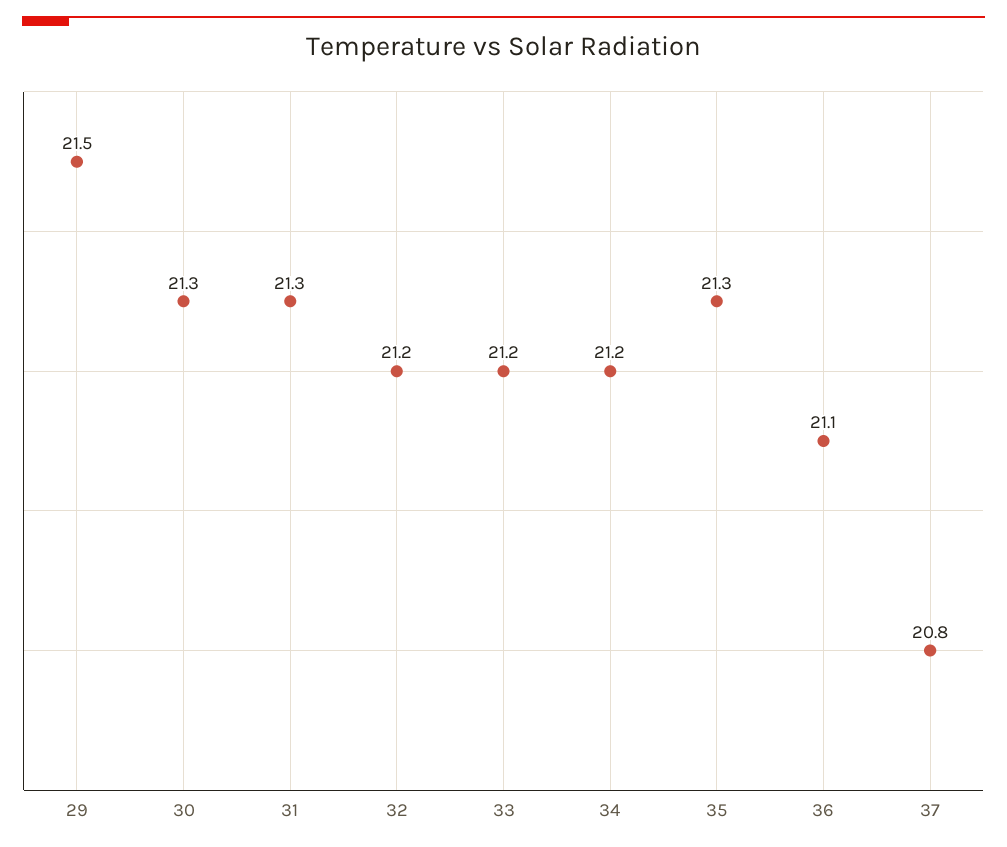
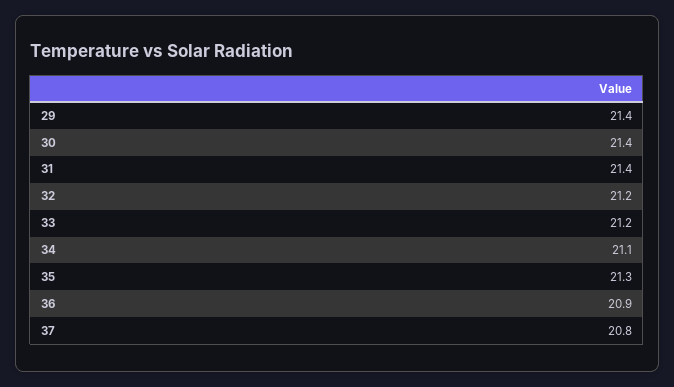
  {
-   "29": 21.5,
+   "29": 21.4,
-   "30": 21.3,
+   "30": 21.4,
-   "31": 21.3,
+   "31": 21.4,
    "32": 21.2,
    "33": 21.2,
-   "34": 21.2,
+   "34": 21.1,
    "35": 21.3,
-   "36": 21.1,
+   "36": 20.9,
    "37": 20.8
  }

